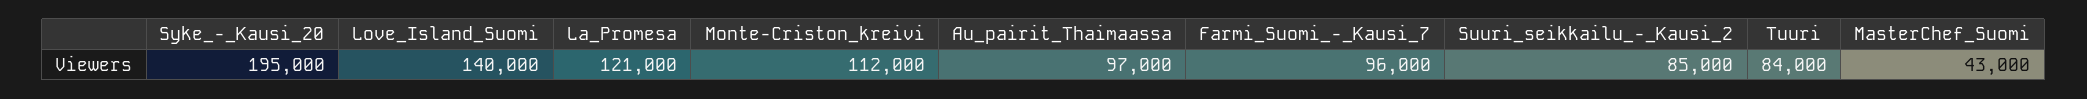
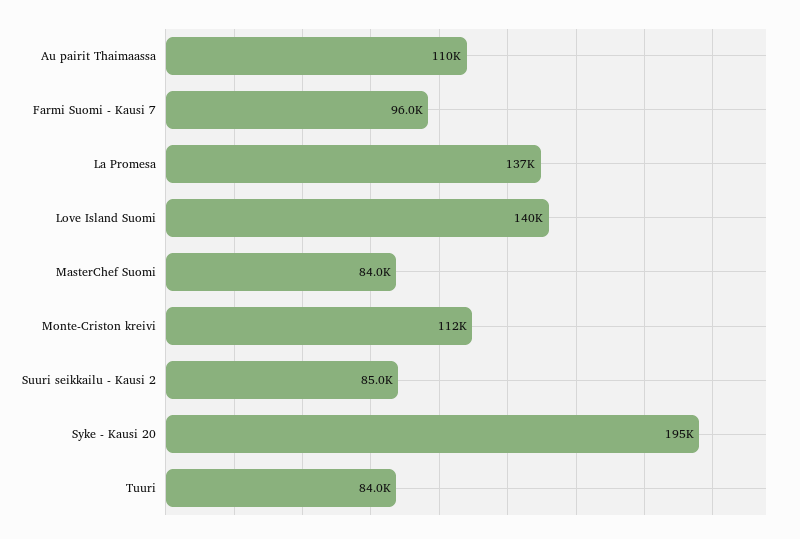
  {
    "Syke_-_Kausi_20": 195000,
    "Love_Island_Suomi": 140000,
-   "La_Promesa": 121000,
+   "La_Promesa": 137000,
    "Monte-Criston_kreivi": 112000,
-   "Au_pairit_Thaimaassa": 97000,
+   "Au_pairit_Thaimaassa": 110000,
    "Farmi_Suomi_-_Kausi_7": 96000,
    "Suuri_seikkailu_-_Kausi_2": 85000,
    "Tuuri": 84000,
-   "MasterChef_Suomi": 43000
+   "MasterChef_Suomi": 84000
  }

